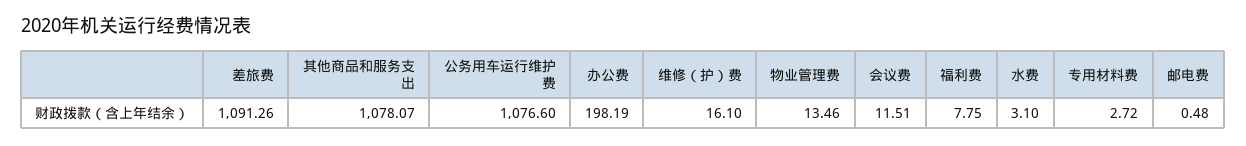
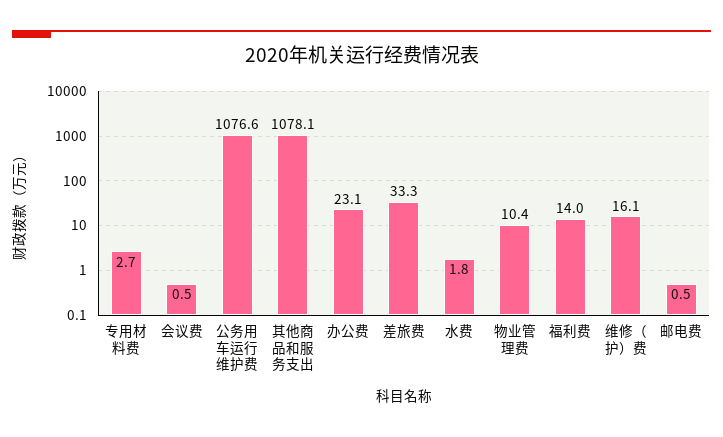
  {
-   "差旅费": 1091.26,
+   "差旅费": 33.3,
    "其他商品和服务支出": 1078.07,
    "公务用车运行维护费": 1076.6,
-   "办公费": 198.19,
+   "办公费": 23.1,
    "维修（护）费": 16.1,
-   "物业管理费": 13.46,
+   "物业管理费": 10.4,
-   "会议费": 11.51,
+   "会议费": 0.5,
-   "福利费": 7.75,
+   "福利费": 14,
-   "水费": 3.1,
+   "水费": 1.8,
    "专用材料费": 2.72,
    "邮电费": 0.48
  }

